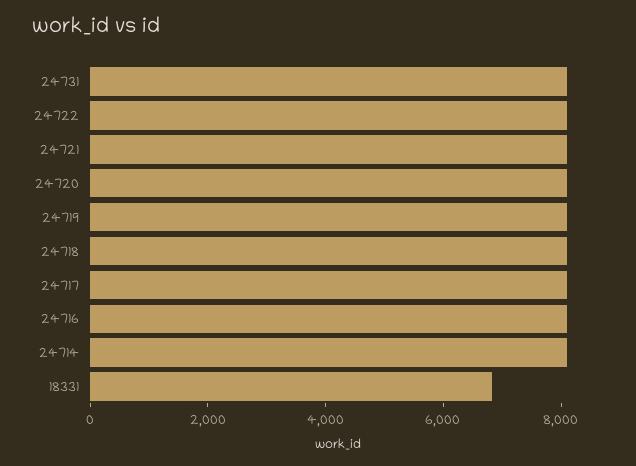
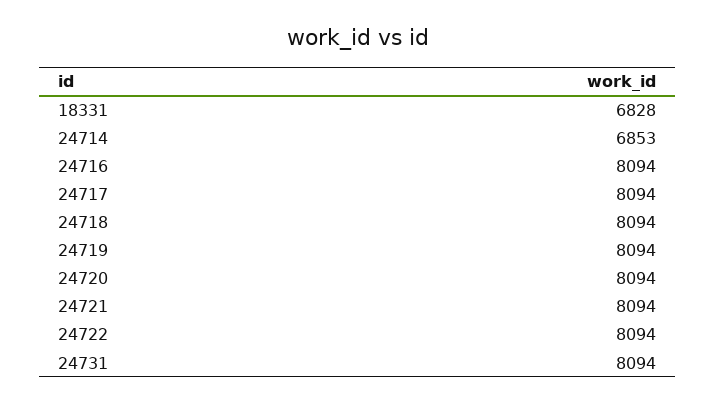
  {
    "24731": 8094,
    "24722": 8094,
    "24721": 8094,
    "24720": 8094,
    "24719": 8094,
    "24718": 8094,
    "24717": 8094,
    "24716": 8094,
-   "24714": 8000,
+   "24714": 6853,
    "18331": 6828
  }

